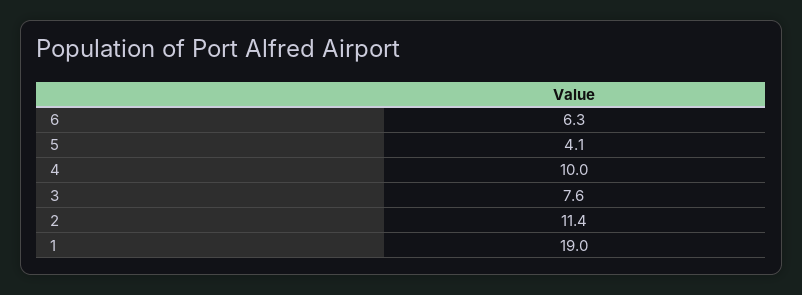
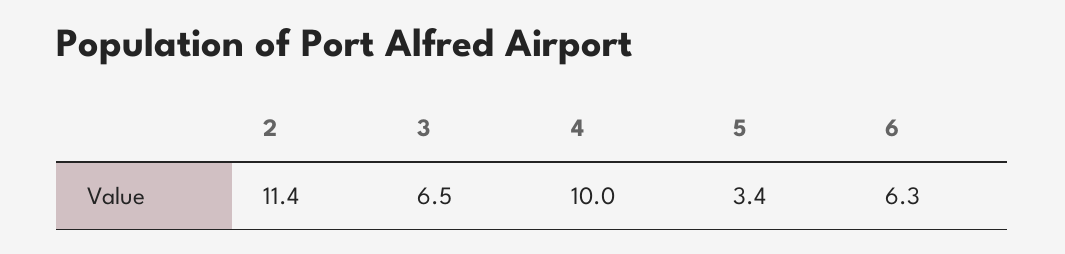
  {
    "6": 6.3,
-   "5": 4.1,
+   "5": 3.4,
    "4": 10,
-   "3": 7.6,
+   "3": 6.5,
-   "2": 11.4,
+   "2": 11.4
-   "1": 19
  }

